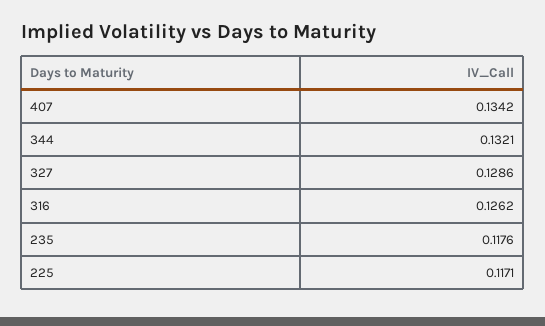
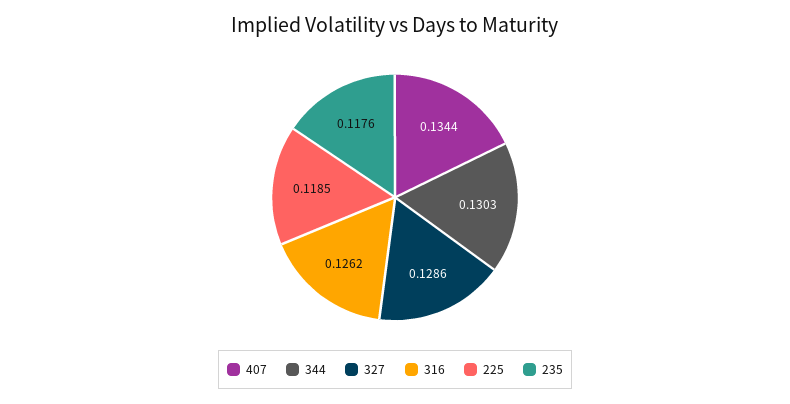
  {
-   "407": 0.1342,
+   "407": 0.1344,
-   "344": 0.1321,
+   "344": 0.1303,
    "327": 0.1286,
    "316": 0.1262,
    "235": 0.1176,
-   "225": 0.1171
+   "225": 0.1185
  }

